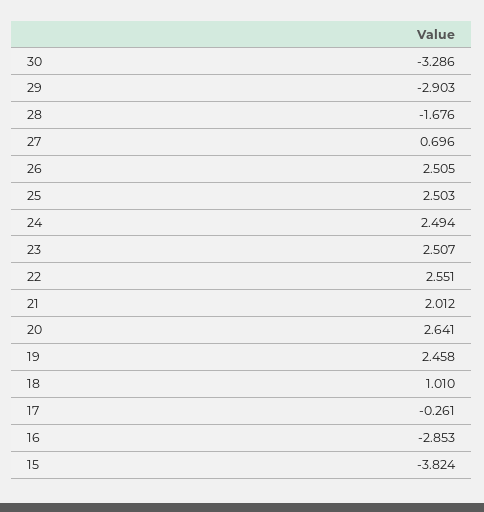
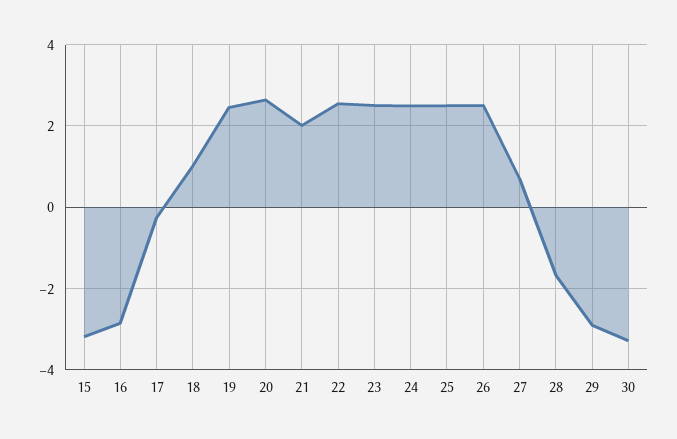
  {
    "30": -3.286,
    "29": -2.903,
    "28": -1.676,
    "27": 0.696,
    "26": 2.505,
    "25": 2.503,
    "24": 2.494,
    "23": 2.507,
    "22": 2.551,
    "21": 2.012,
    "20": 2.641,
    "19": 2.458,
    "18": 1.01,
    "17": -0.261,
    "16": -2.853,
-   "15": -3.824
+   "15": -3.2
  }

